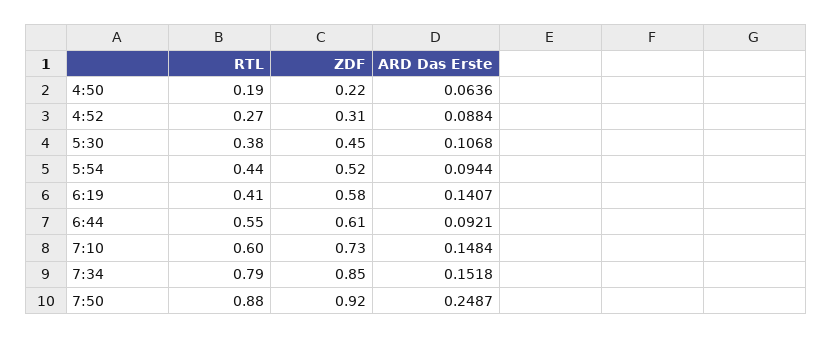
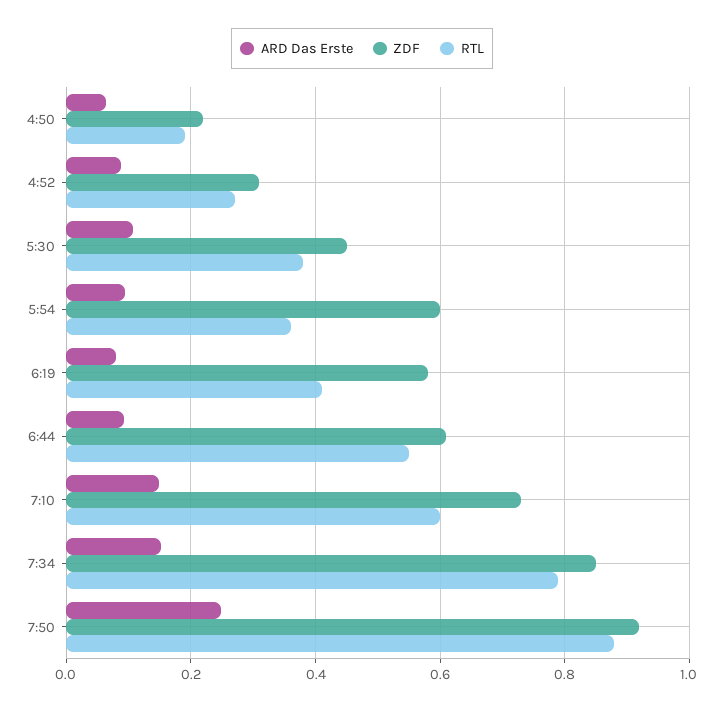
  {
    "RTL": {
      "4:50": 0.19,
      "4:52": 0.27,
      "5:30": 0.38,
-     "5:54": 0.44,
+     "5:54": 0.36,
      "6:19": 0.41,
      "6:44": 0.55,
      "7:10": 0.6,
      "7:34": 0.79,
      "7:50": 0.88
    },
    "ZDF": {
      "4:50": 0.22,
      "4:52": 0.31,
      "5:30": 0.45,
-     "5:54": 0.52,
+     "5:54": 0.6,
      "6:19": 0.58,
      "6:44": 0.61,
      "7:10": 0.73,
      "7:34": 0.85,
      "7:50": 0.92
    },
    "ARD Das Erste": {
      "4:50": 0.0636,
      "4:52": 0.0884,
      "5:30": 0.1068,
      "5:54": 0.0944,
-     "6:19": 0.1407,
+     "6:19": 0.08,
      "6:44": 0.0921,
      "7:10": 0.1484,
      "7:34": 0.1518,
      "7:50": 0.2487
    }
  }

